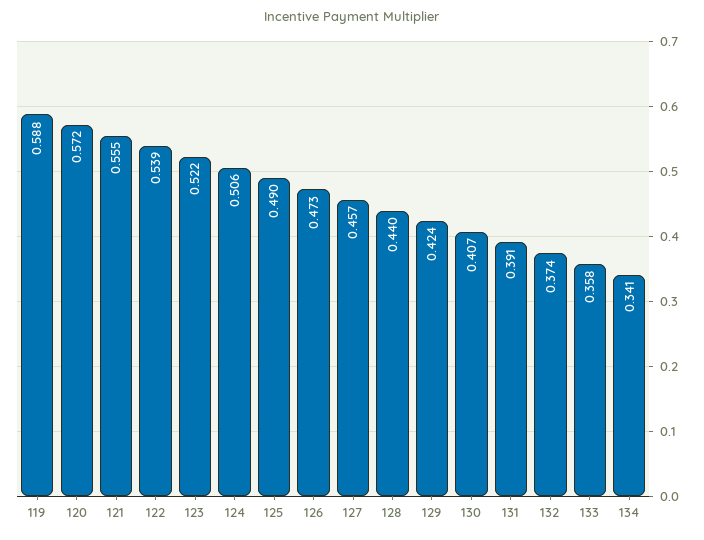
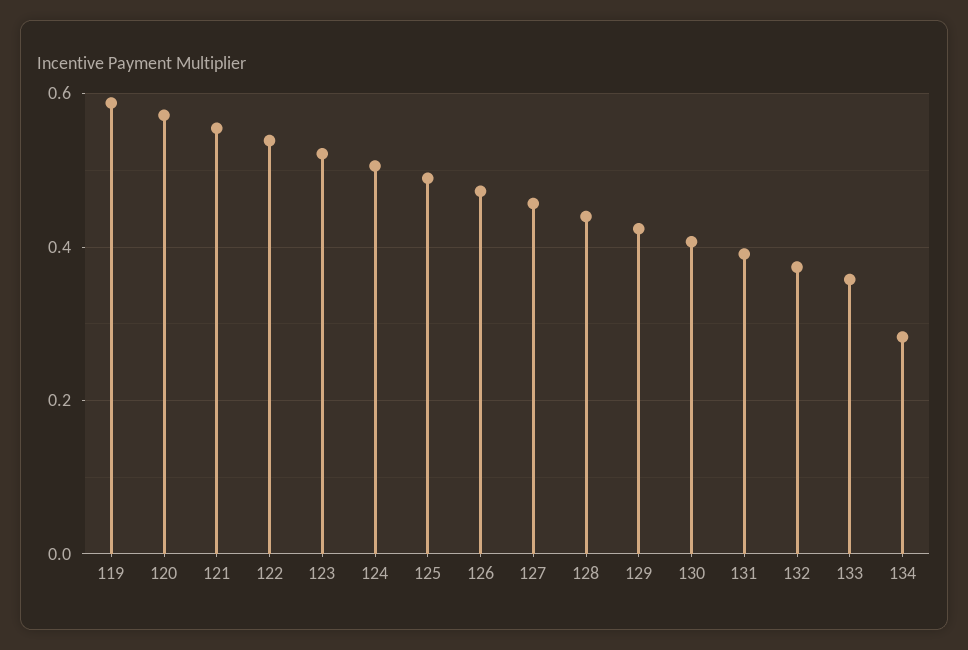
  {
    "119": 0.588,
    "120": 0.572,
    "121": 0.555,
    "122": 0.539,
    "123": 0.522,
    "124": 0.506,
    "125": 0.49,
    "126": 0.473,
    "127": 0.457,
    "128": 0.44,
    "129": 0.424,
    "130": 0.407,
    "131": 0.391,
    "132": 0.374,
    "133": 0.358,
-   "134": 0.341
+   "134": 0.28
  }

